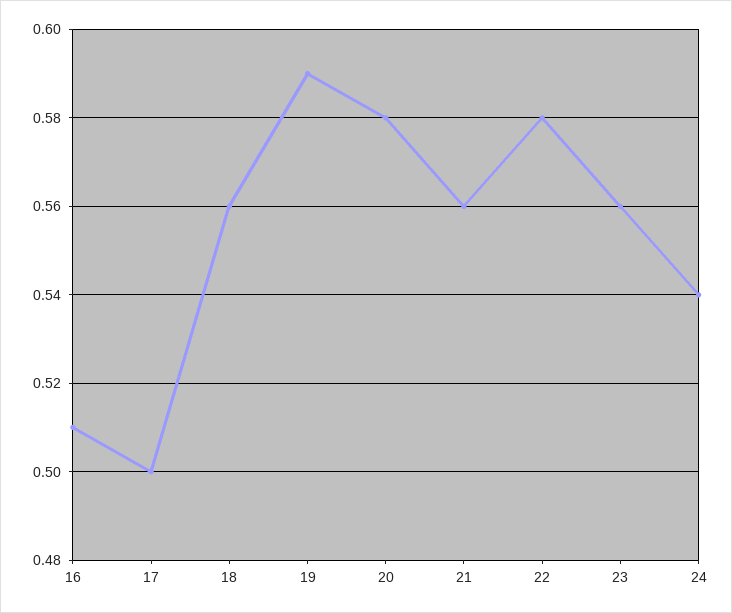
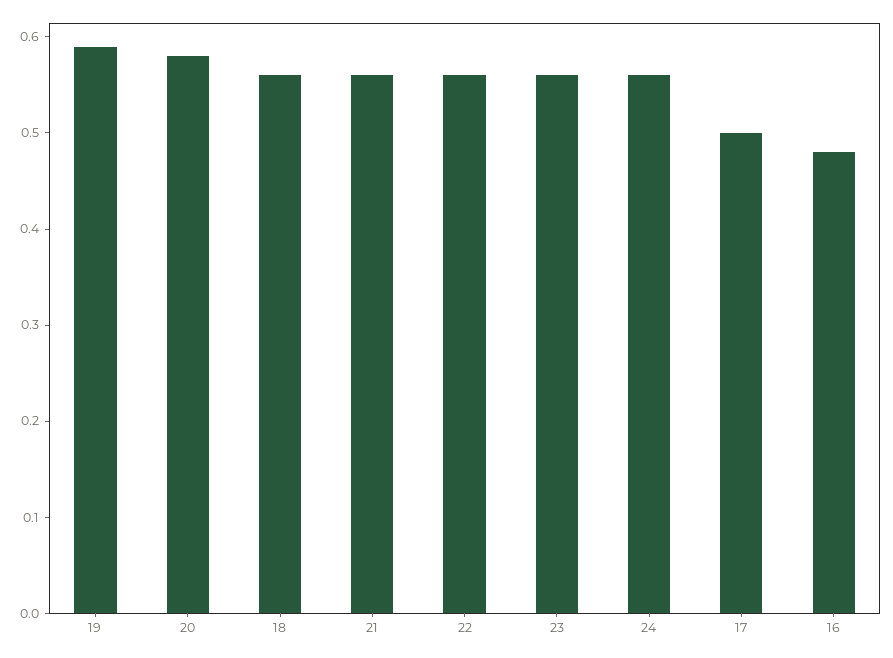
  {
-   "16": 0.51,
+   "16": 0.48,
    "17": 0.5,
    "18": 0.56,
    "19": 0.59,
    "20": 0.58,
    "21": 0.56,
-   "22": 0.58,
+   "22": 0.56,
    "23": 0.56,
-   "24": 0.54
+   "24": 0.56
  }

